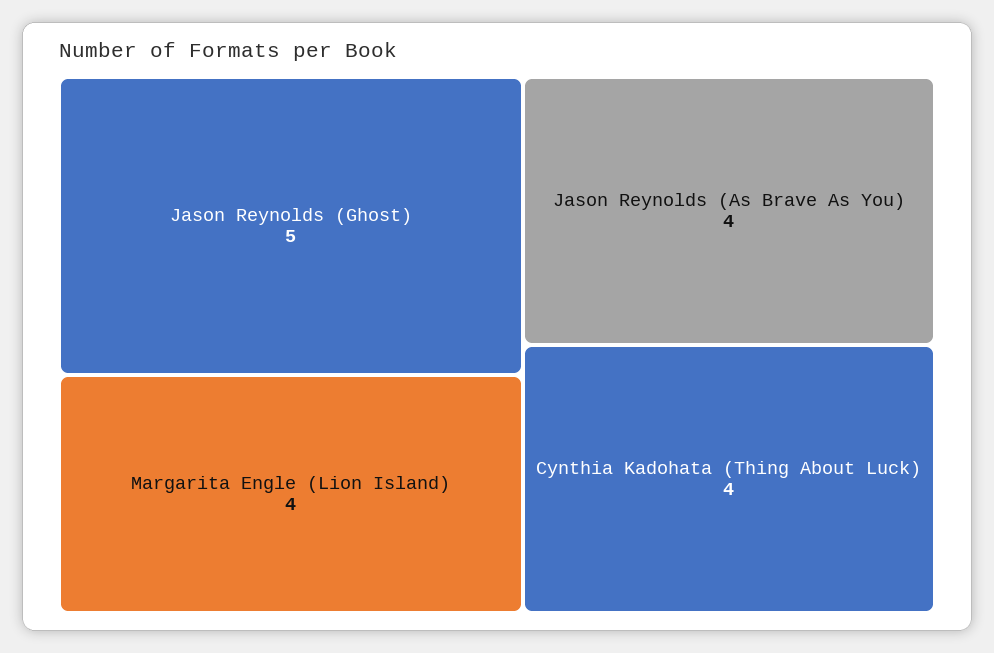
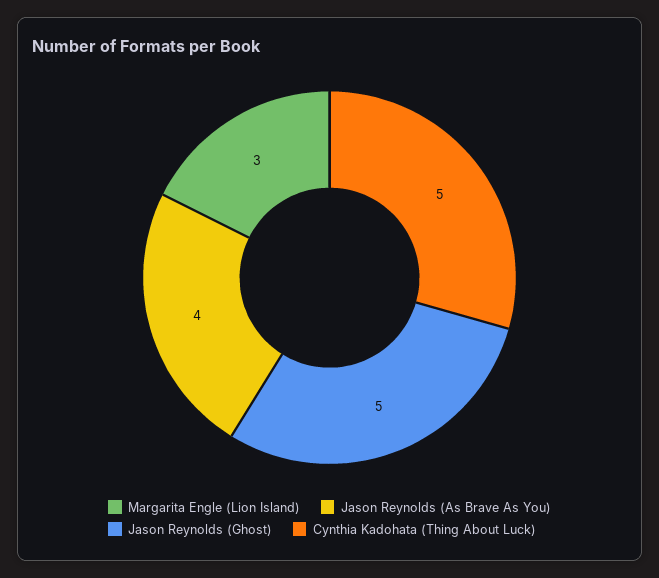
  {
    "Jason Reynolds (Ghost)": 5,
-   "Margarita Engle (Lion Island)": 4,
+   "Margarita Engle (Lion Island)": 3,
    "Jason Reynolds (As Brave As You)": 4,
-   "Cynthia Kadohata (Thing About Luck)": 4
+   "Cynthia Kadohata (Thing About Luck)": 5
  }

